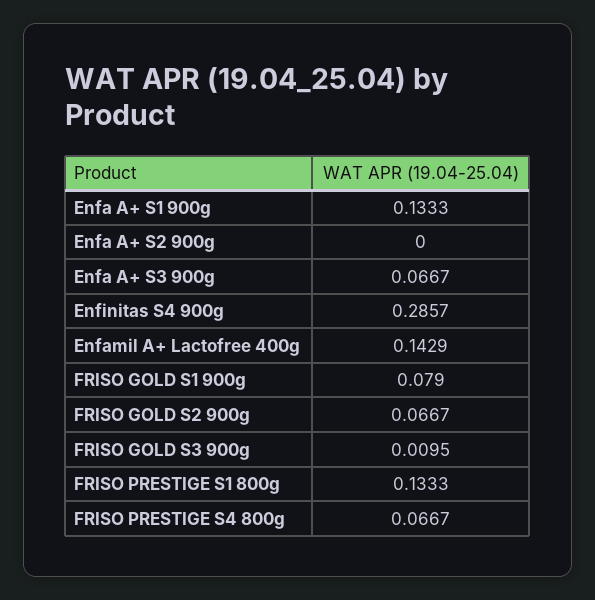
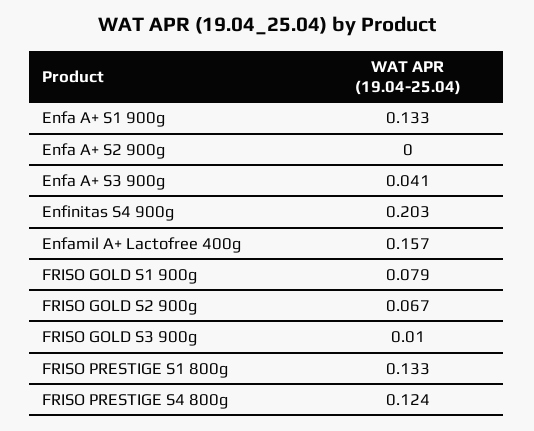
  {
    "Enfa A+ S1 900g": 0.1333,
    "Enfa A+ S2 900g": 0,
-   "Enfa A+ S3 900g": 0.0667,
+   "Enfa A+ S3 900g": 0.041,
-   "Enfinitas S4 900g": 0.2857,
+   "Enfinitas S4 900g": 0.203,
-   "Enfamil A+ Lactofree 400g": 0.1429,
+   "Enfamil A+ Lactofree 400g": 0.157,
    "FRISO GOLD S1 900g": 0.079,
    "FRISO GOLD S2 900g": 0.0667,
    "FRISO GOLD S3 900g": 0.0095,
    "FRISO PRESTIGE S1 800g": 0.1333,
-   "FRISO PRESTIGE S4 800g": 0.0667
+   "FRISO PRESTIGE S4 800g": 0.124
  }

